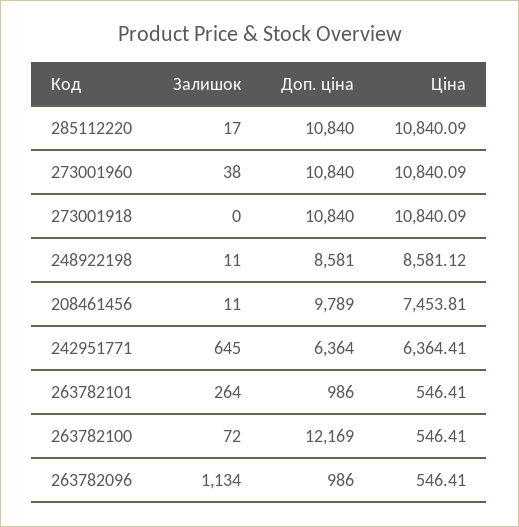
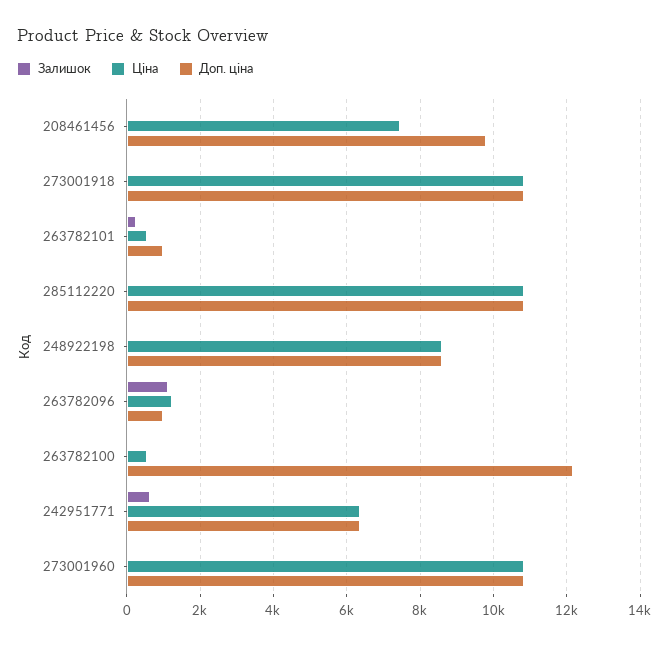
  {
    "Залишок": {
      "285112220": 17,
      "273001960": 38,
      "273001918": 0,
      "248922198": 11,
      "208461456": 11,
      "242951771": 645,
      "263782101": 264,
      "263782100": 72,
      "263782096": 1134
    },
    "Доп. ціна": {
      "285112220": 10840,
      "273001960": 10840,
      "273001918": 10840,
      "248922198": 8581,
      "208461456": 9789,
      "242951771": 6364,
      "263782101": 986,
      "263782100": 12169,
      "263782096": 986
    },
    "Ціна": {
      "285112220": 10840.09,
      "273001960": 10840.09,
      "273001918": 10840.09,
      "248922198": 8581.12,
      "208461456": 7453.81,
      "242951771": 6364.41,
      "263782101": 546.41,
      "263782100": 546.41,
-     "263782096": 546.41
+     "263782096": 1200
    }
  }

